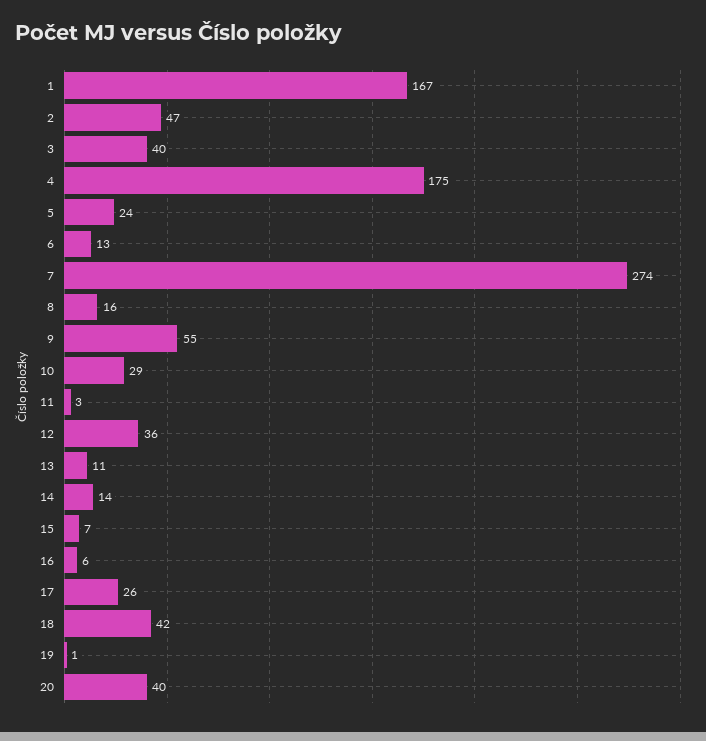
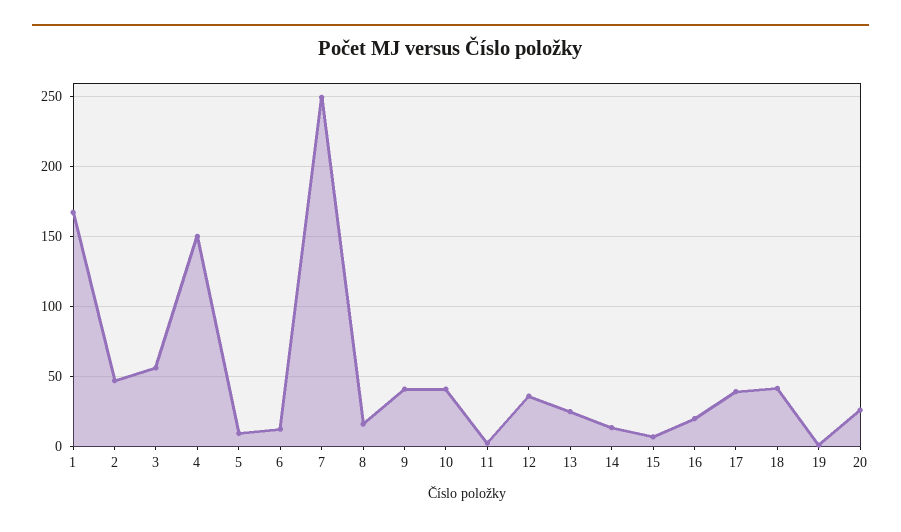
  {
    "1": 167,
    "2": 47,
-   "3": 40,
+   "3": 55,
-   "4": 175,
+   "4": 150,
-   "5": 24,
+   "5": 10,
    "6": 13,
-   "7": 274,
+   "7": 250,
    "8": 16,
-   "9": 55,
+   "9": 40,
-   "10": 29,
+   "10": 40,
    "11": 3,
    "12": 36,
-   "13": 11,
+   "13": 25,
    "14": 14,
    "15": 7,
-   "16": 6,
+   "16": 20,
-   "17": 26,
+   "17": 40,
    "18": 42,
    "19": 1,
-   "20": 40
+   "20": 25
  }

